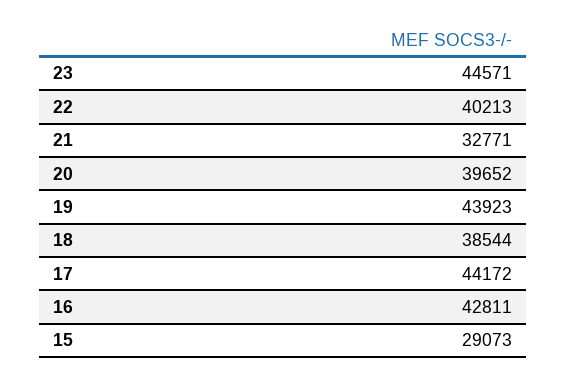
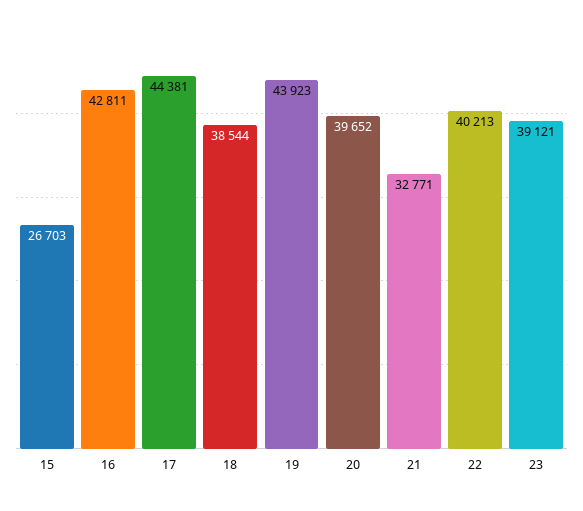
  {
-   "23": 44571,
+   "23": 39121,
    "22": 40213,
    "21": 32771,
    "20": 39652,
    "19": 43923,
    "18": 38544,
-   "17": 44172,
+   "17": 44381,
    "16": 42811,
-   "15": 29073
+   "15": 26703
  }

